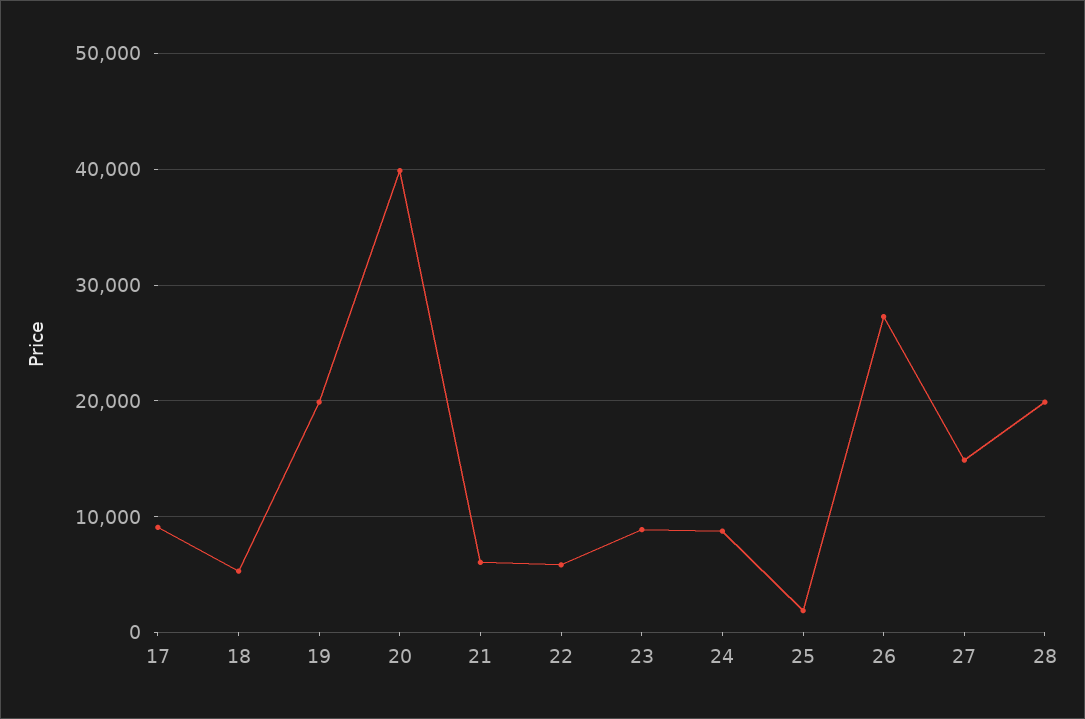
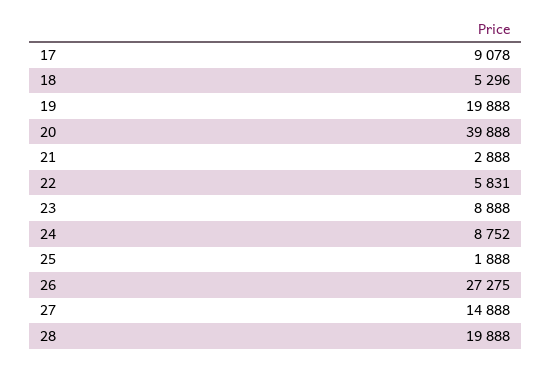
  {
    "17": 9078,
    "18": 5296,
    "19": 19888,
    "20": 39888,
-   "21": 6000,
+   "21": 2888,
    "22": 5831,
    "23": 8888,
    "24": 8752,
    "25": 1888,
    "26": 27275,
    "27": 14888,
    "28": 19888
  }

